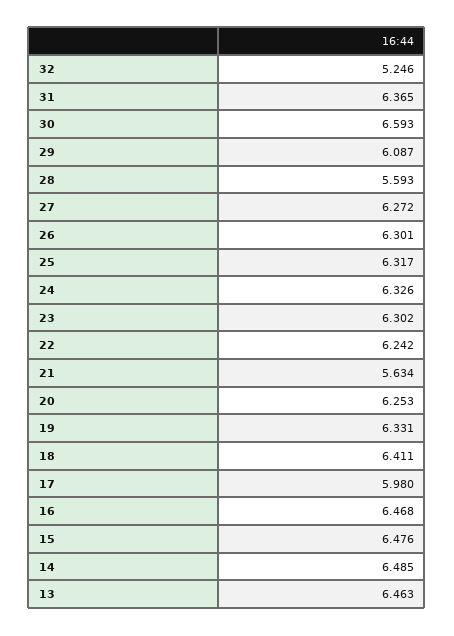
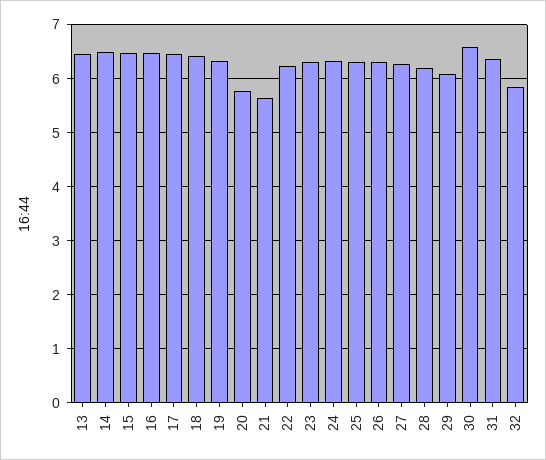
  {
-   "32": 5.246,
+   "32": 5.8,
    "31": 6.365,
    "30": 6.593,
    "29": 6.087,
-   "28": 5.593,
+   "28": 6.2,
    "27": 6.272,
    "26": 6.301,
    "25": 6.317,
    "24": 6.326,
    "23": 6.302,
    "22": 6.242,
    "21": 5.634,
-   "20": 6.253,
+   "20": 5.8,
    "19": 6.331,
    "18": 6.411,
-   "17": 5.98,
+   "17": 6.4,
    "16": 6.468,
    "15": 6.476,
    "14": 6.485,
    "13": 6.463
  }

